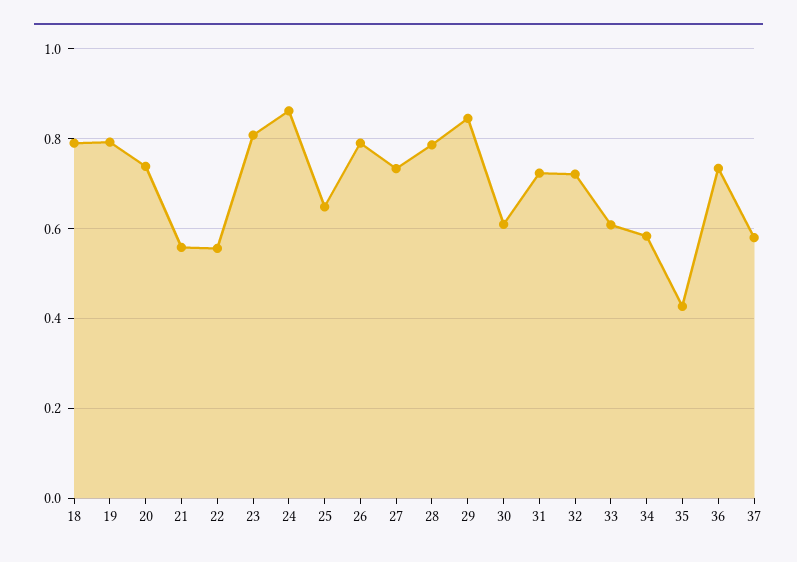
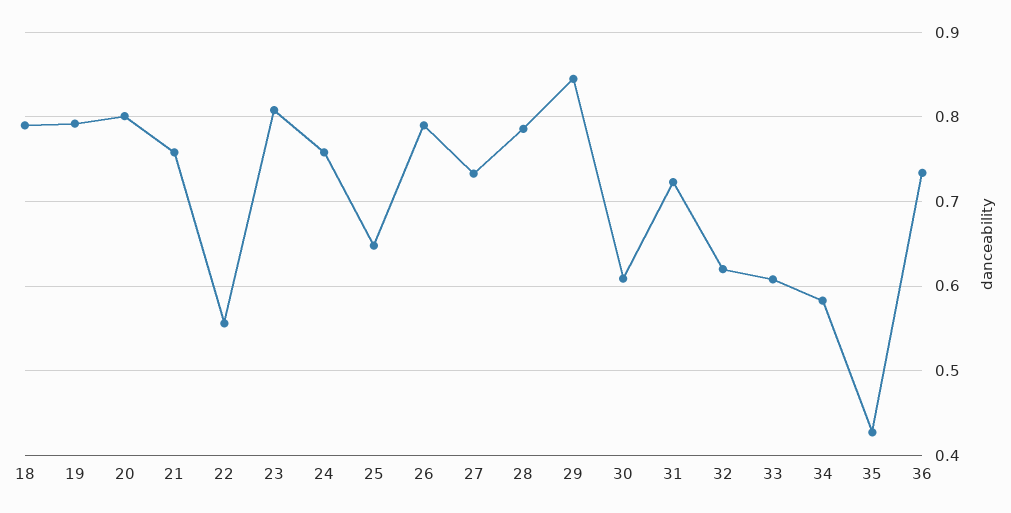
  {
    "18": 0.79,
    "19": 0.79,
-   "20": 0.74,
+   "20": 0.8,
-   "21": 0.56,
+   "21": 0.76,
    "22": 0.56,
    "23": 0.81,
-   "24": 0.86,
+   "24": 0.76,
    "25": 0.65,
    "26": 0.79,
    "27": 0.73,
    "28": 0.79,
    "29": 0.85,
    "30": 0.61,
    "31": 0.72,
-   "32": 0.72,
+   "32": 0.62,
    "33": 0.61,
    "34": 0.58,
    "35": 0.43,
-   "36": 0.73,
+   "36": 0.73
-   "37": 0.58
  }

